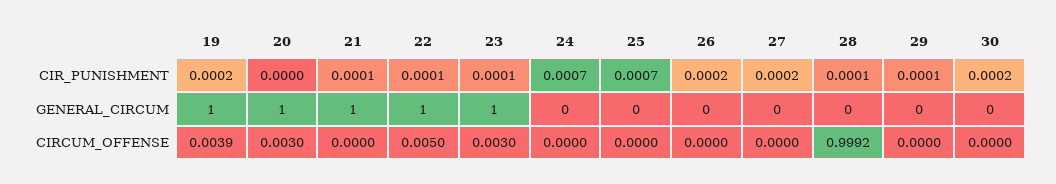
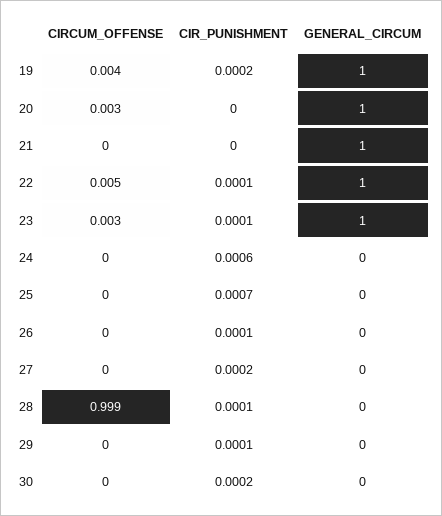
  {
    "19": {
      "CIR_PUNISHMENT": 0.0002,
      "GENERAL_CIRCUM": 1,
      "CIRCUM_OFFENSE": 0.0039
    },
    "20": {
      "CIR_PUNISHMENT": 0,
      "GENERAL_CIRCUM": 1,
      "CIRCUM_OFFENSE": 0.003
    },
    "21": {
-     "CIR_PUNISHMENT": 0.0001,
+     "CIR_PUNISHMENT": 0,
      "GENERAL_CIRCUM": 1,
      "CIRCUM_OFFENSE": 0
    },
    "22": {
      "CIR_PUNISHMENT": 0.0001,
      "GENERAL_CIRCUM": 1,
      "CIRCUM_OFFENSE": 0.005
    },
    "23": {
      "CIR_PUNISHMENT": 0.0001,
      "GENERAL_CIRCUM": 1,
      "CIRCUM_OFFENSE": 0.003
    },
    "24": {
-     "CIR_PUNISHMENT": 0.0007,
+     "CIR_PUNISHMENT": 0.0006,
      "GENERAL_CIRCUM": 0,
      "CIRCUM_OFFENSE": 0
    },
    "25": {
      "CIR_PUNISHMENT": 0.0007,
      "GENERAL_CIRCUM": 0,
      "CIRCUM_OFFENSE": 0
    },
    "26": {
-     "CIR_PUNISHMENT": 0.0002,
+     "CIR_PUNISHMENT": 0.0001,
      "GENERAL_CIRCUM": 0,
      "CIRCUM_OFFENSE": 0
    },
    "27": {
      "CIR_PUNISHMENT": 0.0002,
      "GENERAL_CIRCUM": 0,
      "CIRCUM_OFFENSE": 0
    },
    "28": {
      "CIR_PUNISHMENT": 0.0001,
      "GENERAL_CIRCUM": 0,
      "CIRCUM_OFFENSE": 0.9992
    },
    "29": {
      "CIR_PUNISHMENT": 0.0001,
      "GENERAL_CIRCUM": 0,
      "CIRCUM_OFFENSE": 0
    },
    "30": {
      "CIR_PUNISHMENT": 0.0002,
      "GENERAL_CIRCUM": 0,
      "CIRCUM_OFFENSE": 0
    }
  }

